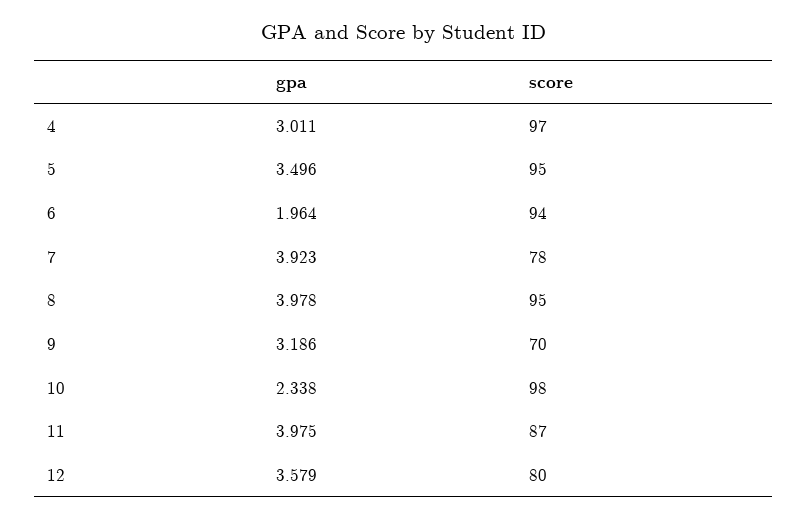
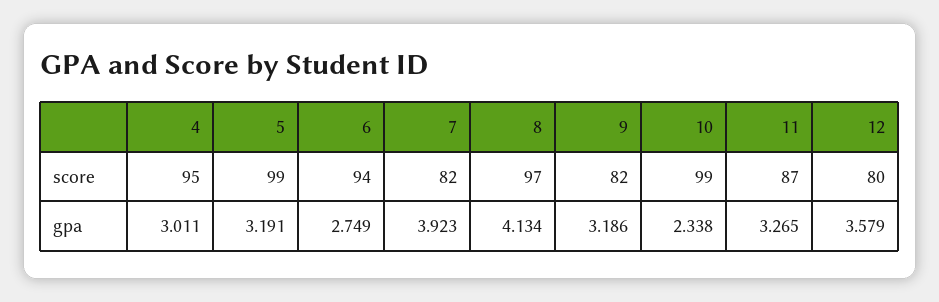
  {
    "gpa": {
      "4": 3.011,
-     "5": 3.496,
+     "5": 3.191,
-     "6": 1.964,
+     "6": 2.749,
      "7": 3.923,
-     "8": 3.978,
+     "8": 4.134,
      "9": 3.186,
      "10": 2.338,
-     "11": 3.975,
+     "11": 3.265,
      "12": 3.579
    },
    "score": {
-     "4": 97,
+     "4": 95,
-     "5": 95,
+     "5": 99,
      "6": 94,
-     "7": 78,
+     "7": 82,
-     "8": 95,
+     "8": 97,
-     "9": 70,
+     "9": 82,
-     "10": 98,
+     "10": 99,
      "11": 87,
      "12": 80
    }
  }

